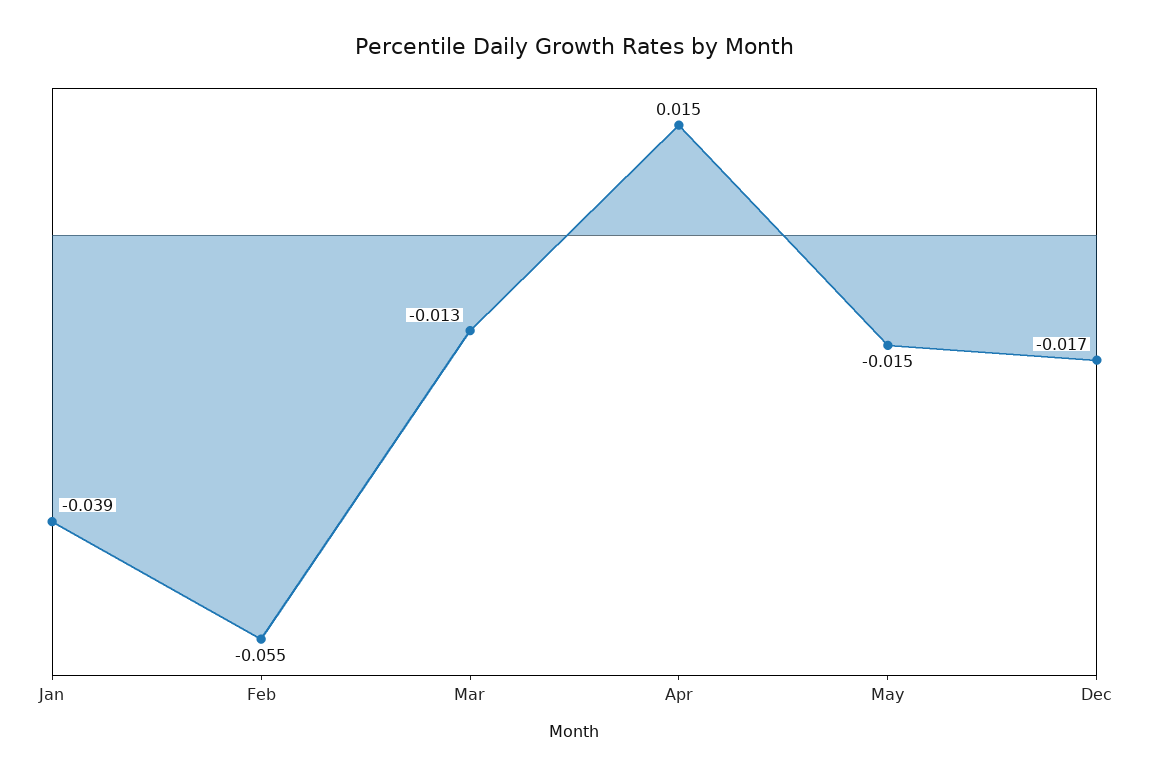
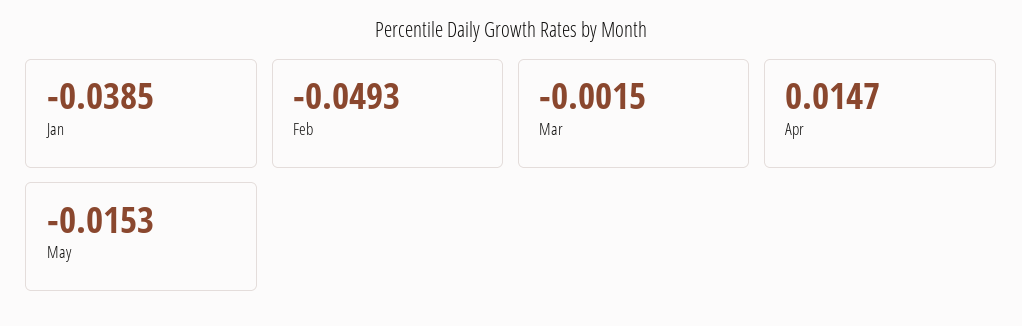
  {
    "Jan": -0.0385,
-   "Feb": -0.055,
+   "Feb": -0.0493,
-   "Mar": -0.013,
+   "Mar": -0.0015,
    "Apr": 0.0147,
-   "May": -0.0153,
+   "May": -0.0153
-   "Dec": -0.017
  }

